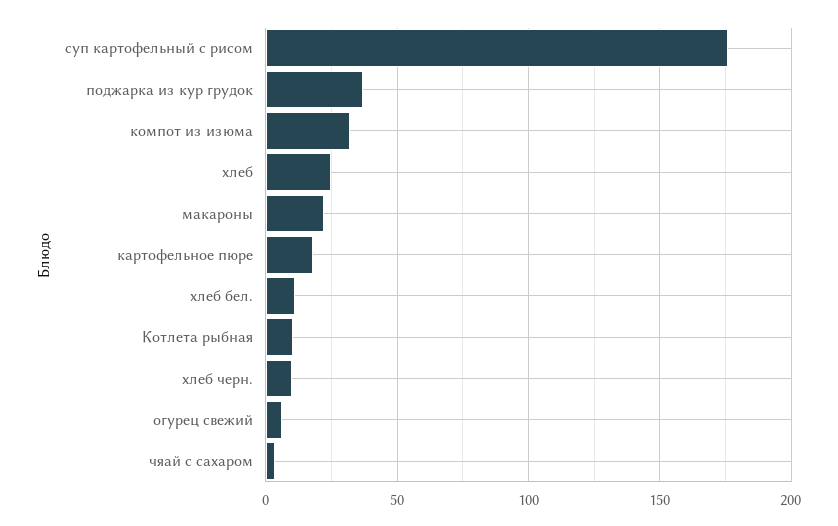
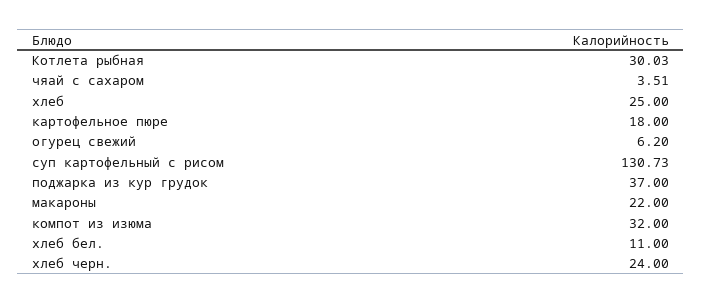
  {
-   "суп картофельный с рисом": 175,
+   "суп картофельный с рисом": 130.73,
    "поджарка из кур грудок": 37,
    "компот из изюма": 32,
    "хлеб": 25,
    "макароны": 22,
    "картофельное пюре": 18,
    "хлеб бел.": 11,
-   "Котлета рыбная": 10,
+   "Котлета рыбная": 30.03,
-   "хлеб черн.": 10,
+   "хлеб черн.": 24,
    "огурец свежий": 6.2,
    "чяай с сахаром": 3.51
  }

